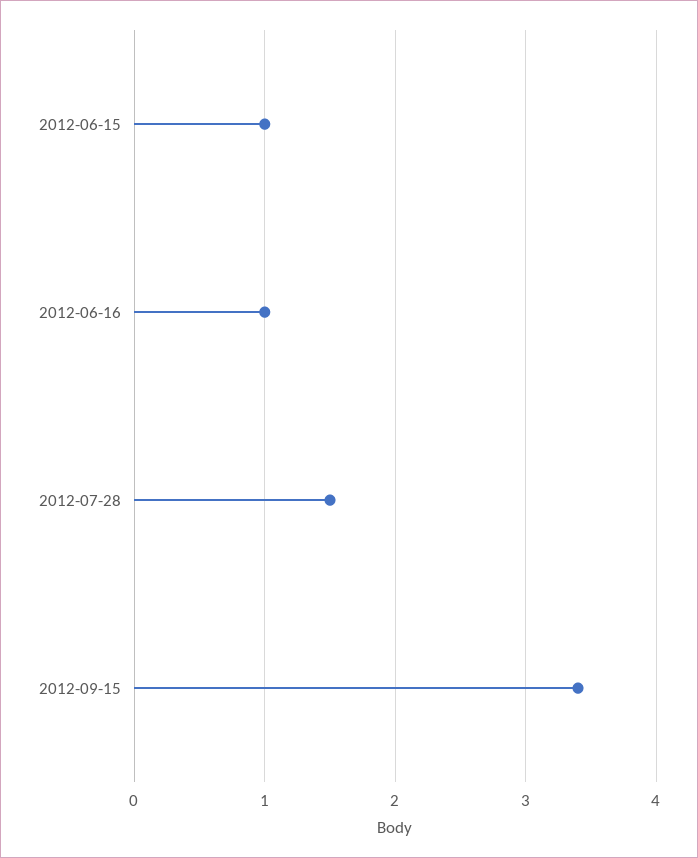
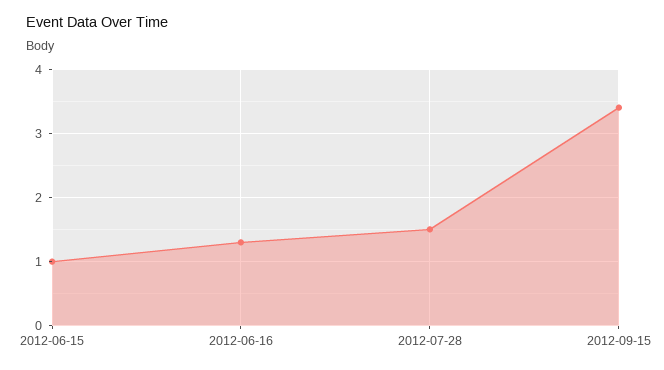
  {
    "2012-06-15": 1,
-   "2012-06-16": 1,
+   "2012-06-16": 1.3,
    "2012-07-28": 1.5,
    "2012-09-15": 3.4
  }

